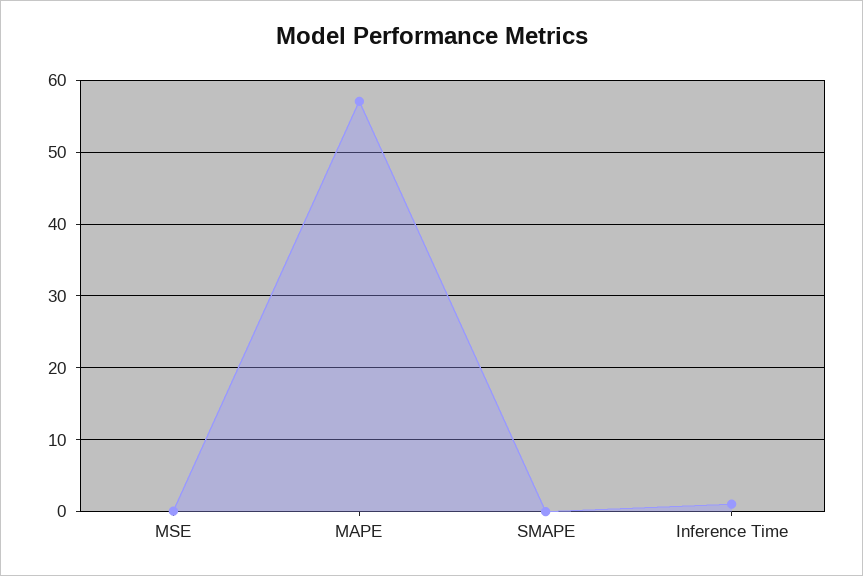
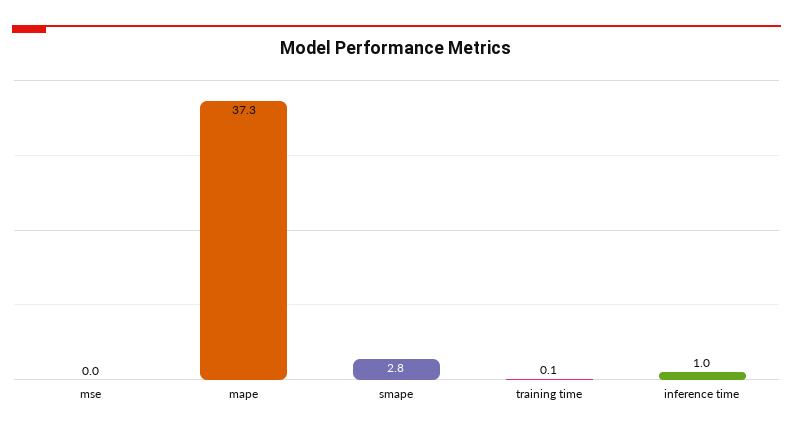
  {
    "MSE": 0,
-   "MAPE": 57,
+   "MAPE": 37.3,
-   "SMAPE": 0,
+   "SMAPE": 2.8,
-   "Inference Time": 1
+   "Inference Time": 1,
+   "training time": 0.1
  }

